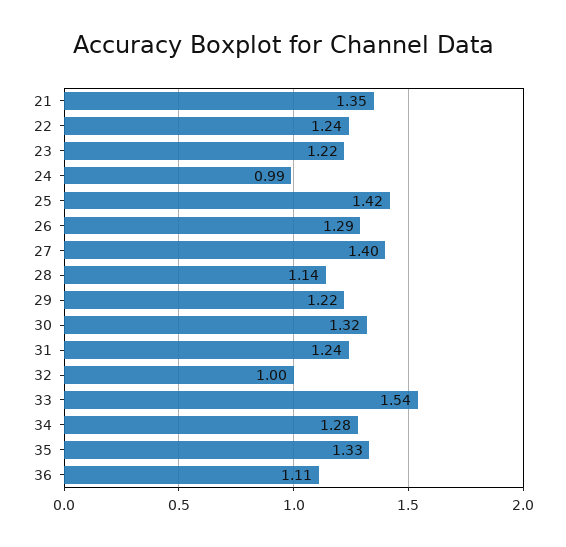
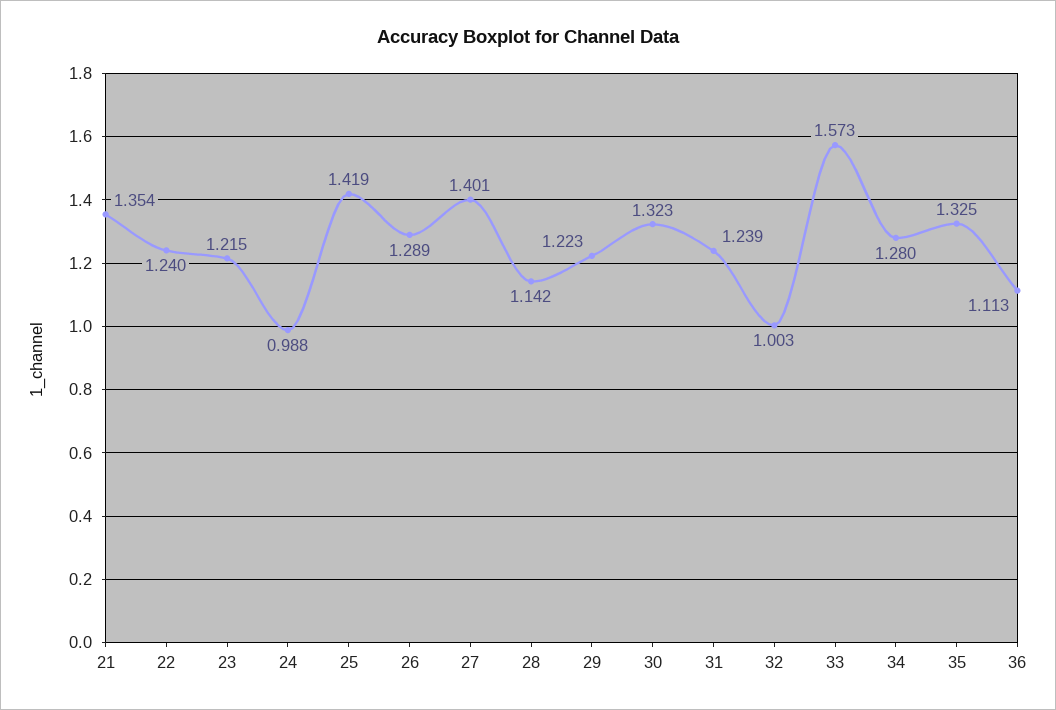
  {
    "21": 1.354,
    "22": 1.24,
    "23": 1.215,
    "24": 0.988,
    "25": 1.419,
    "26": 1.289,
    "27": 1.401,
    "28": 1.142,
    "29": 1.223,
    "30": 1.323,
    "31": 1.239,
    "32": 1.003,
-   "33": 1.54,
+   "33": 1.573,
    "34": 1.28,
    "35": 1.325,
    "36": 1.113
  }

